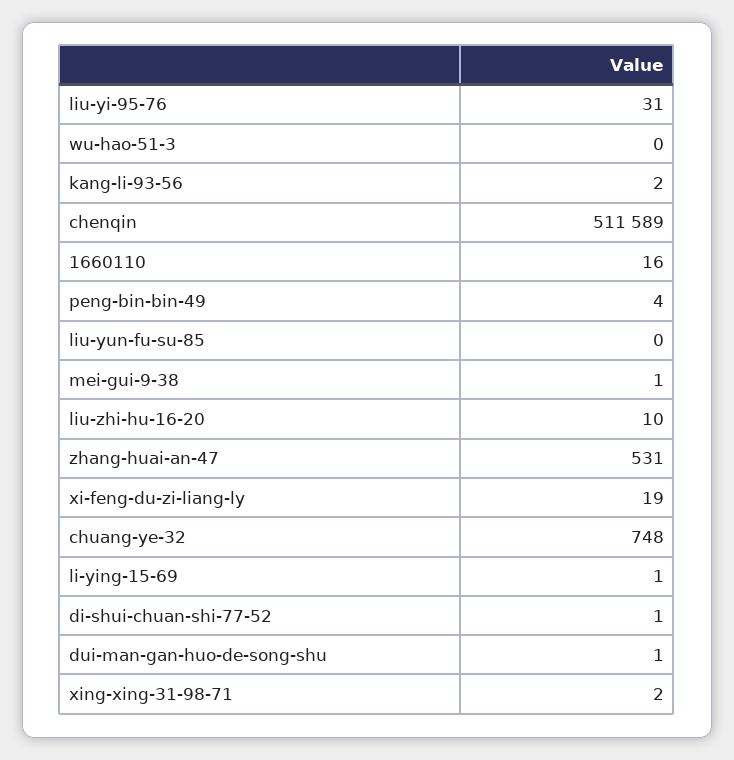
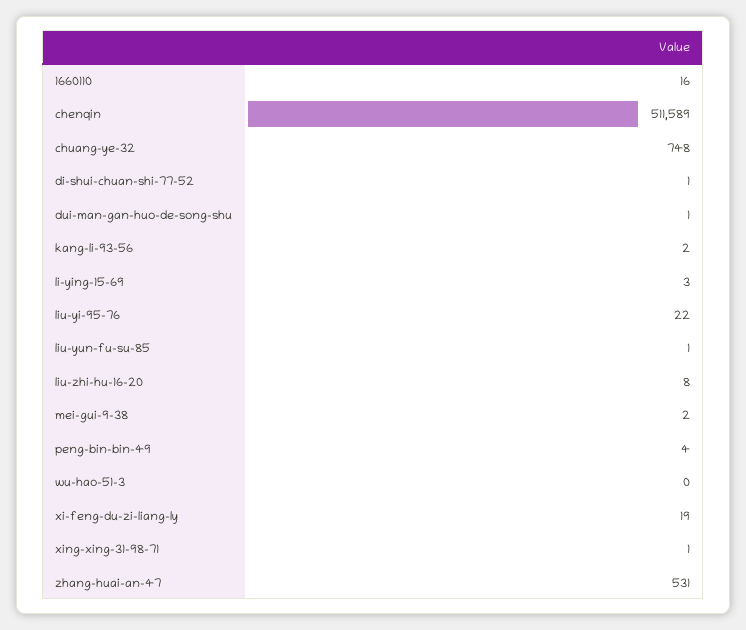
  {
-   "liu-yi-95-76": 31,
+   "liu-yi-95-76": 22,
    "wu-hao-51-3": 0,
    "kang-li-93-56": 2,
    "chenqin": 511589,
    "1660110": 16,
    "peng-bin-bin-49": 4,
-   "liu-yun-fu-su-85": 0,
+   "liu-yun-fu-su-85": 1,
-   "mei-gui-9-38": 1,
+   "mei-gui-9-38": 2,
-   "liu-zhi-hu-16-20": 10,
+   "liu-zhi-hu-16-20": 8,
    "zhang-huai-an-47": 531,
    "xi-feng-du-zi-liang-ly": 19,
    "chuang-ye-32": 748,
-   "li-ying-15-69": 1,
+   "li-ying-15-69": 3,
    "di-shui-chuan-shi-77-52": 1,
    "dui-man-gan-huo-de-song-shu": 1,
-   "xing-xing-31-98-71": 2
+   "xing-xing-31-98-71": 1
  }

